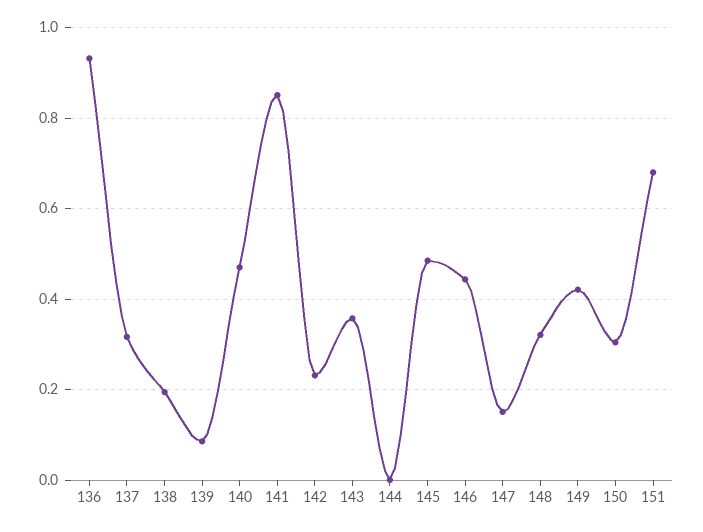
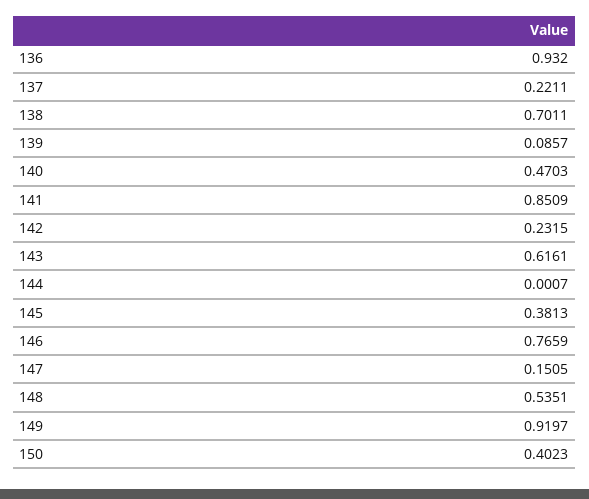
  {
    "136": 0.932,
-   "137": 0.32,
+   "137": 0.2211,
-   "138": 0.2,
+   "138": 0.7011,
    "139": 0.0857,
    "140": 0.4703,
    "141": 0.8509,
    "142": 0.2315,
-   "143": 0.36,
+   "143": 0.6161,
    "144": 0.0007,
-   "145": 0.48,
+   "145": 0.3813,
-   "146": 0.44,
+   "146": 0.7659,
    "147": 0.1505,
-   "148": 0.32,
+   "148": 0.5351,
-   "149": 0.42,
+   "149": 0.9197,
-   "150": 0.3,
+   "150": 0.4023
-   "151": 0.68
  }

